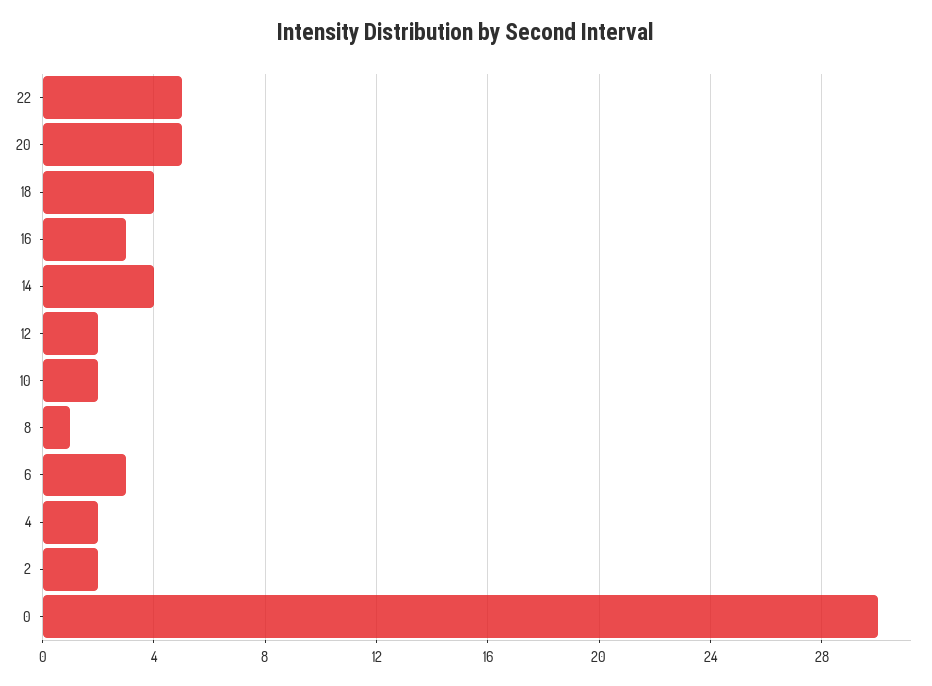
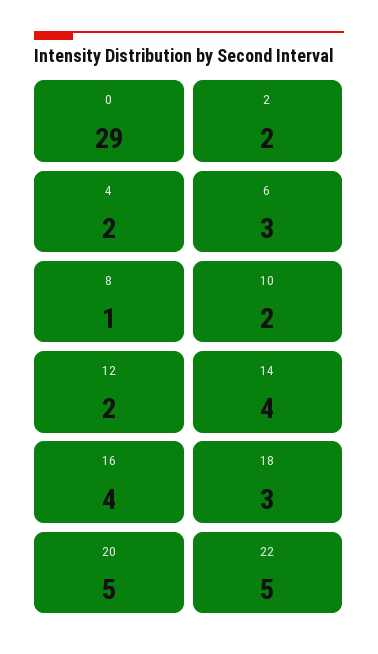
  {
    "22": 5,
    "20": 5,
-   "18": 4,
+   "18": 3,
-   "16": 3,
+   "16": 4,
    "14": 4,
    "12": 2,
    "10": 2,
    "8": 1,
    "6": 3,
    "4": 2,
    "2": 2,
-   "0": 30
+   "0": 29
  }

